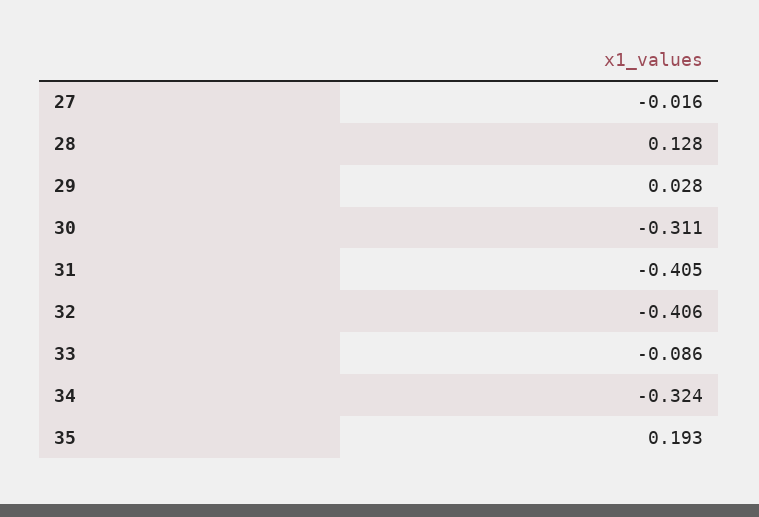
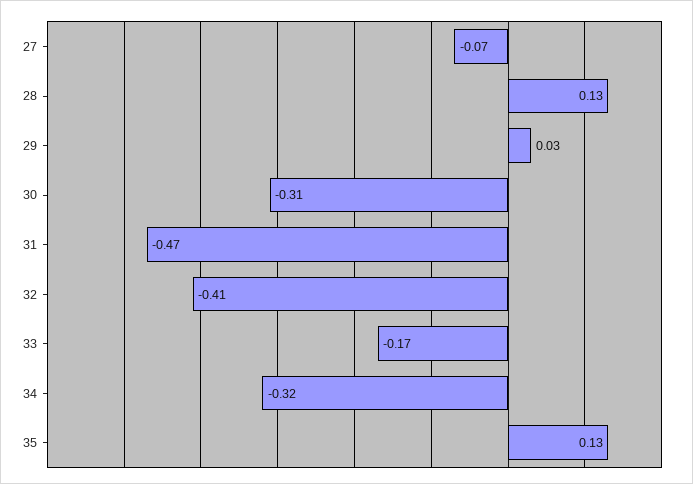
  {
-   "27": -0.016,
+   "27": -0.07,
    "28": 0.128,
    "29": 0.028,
    "30": -0.311,
-   "31": -0.405,
+   "31": -0.47,
    "32": -0.406,
-   "33": -0.086,
+   "33": -0.17,
    "34": -0.324,
-   "35": 0.193
+   "35": 0.13
  }

